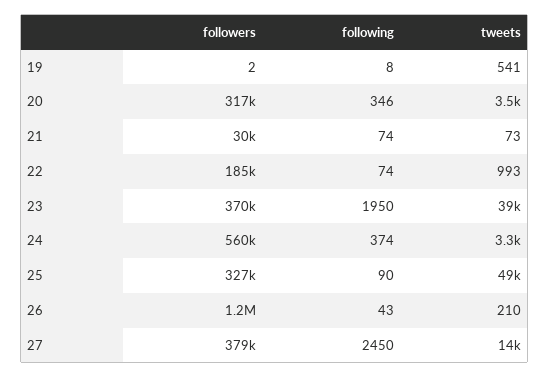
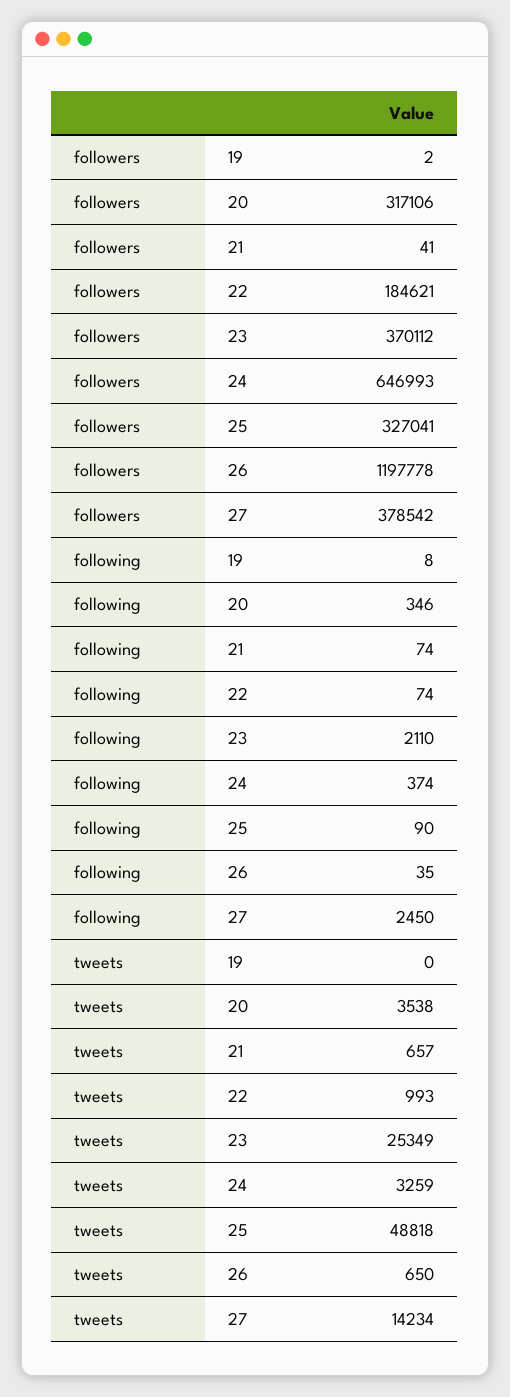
  {
    "followers": {
      "19": 2,
      "20": 317106,
-     "21": 30000,
+     "21": 41,
      "22": 184621,
      "23": 370112,
-     "24": 560000,
+     "24": 646993,
      "25": 327041,
      "26": 1197778,
      "27": 378542
    },
    "following": {
      "19": 8,
      "20": 346,
      "21": 74,
      "22": 74,
-     "23": 1950,
+     "23": 2110,
      "24": 374,
      "25": 90,
-     "26": 43,
+     "26": 35,
      "27": 2450
    },
    "tweets": {
-     "19": 541,
+     "19": 0,
      "20": 3538,
-     "21": 73,
+     "21": 657,
      "22": 993,
-     "23": 39000,
+     "23": 25349,
      "24": 3259,
      "25": 48818,
-     "26": 210,
+     "26": 650,
      "27": 14234
    }
  }

